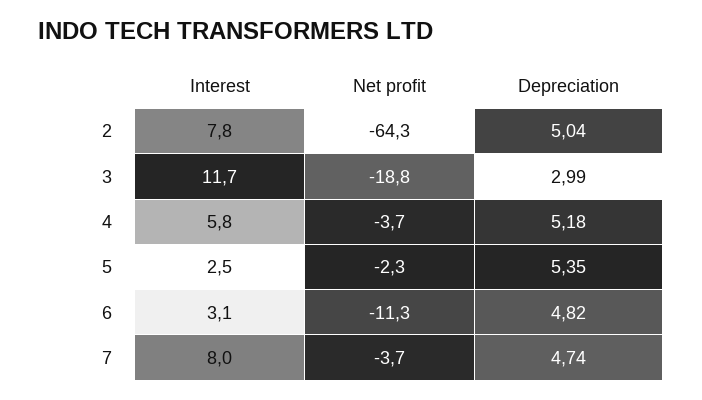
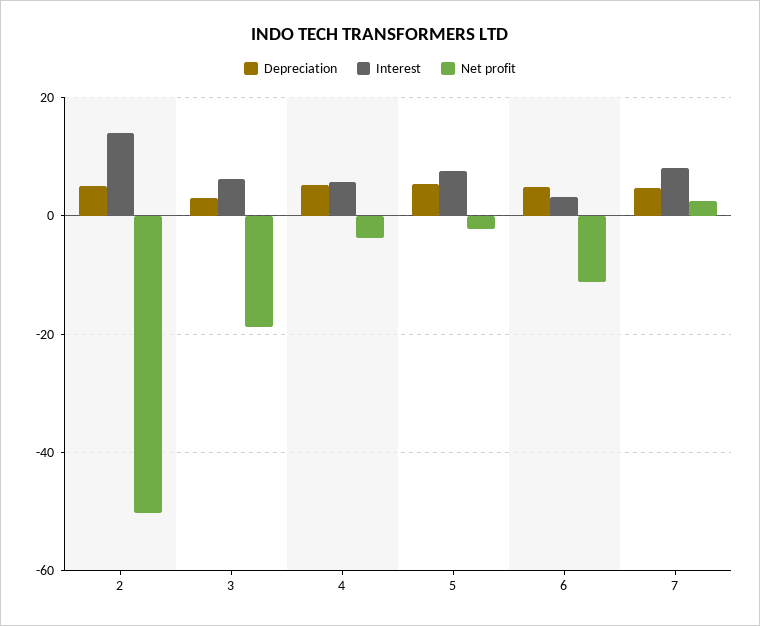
  {
    "Interest": {
-     "2": 7.8,
+     "2": 14,
-     "3": 11.7,
+     "3": 6,
      "4": 5.8,
-     "5": 2.5,
+     "5": 8,
      "6": 3.1,
      "7": 8
    },
    "Net profit": {
-     "2": -64.3,
+     "2": -50,
      "3": -18.8,
      "4": -3.7,
      "5": -2.3,
      "6": -11.3,
-     "7": -3.7
+     "7": 2
    },
    "Depreciation": {
      "2": 5.04,
      "3": 2.99,
      "4": 5.18,
      "5": 5.35,
      "6": 4.82,
      "7": 4.74
    }
  }

